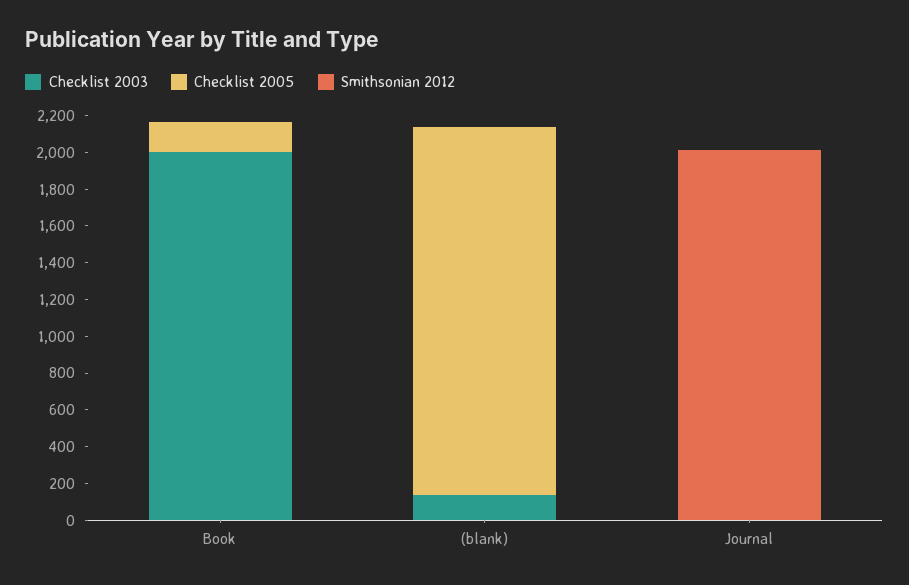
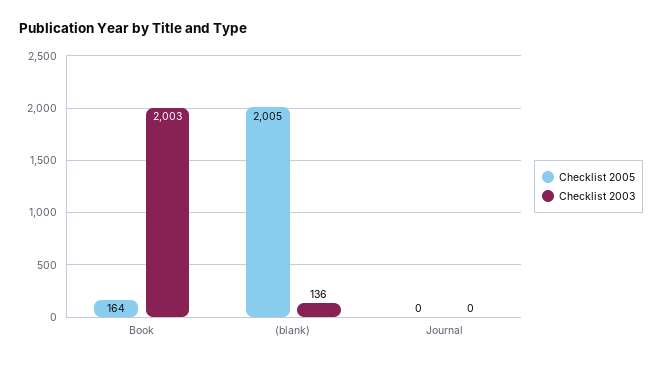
  {
    "Checklist 2003": {
      "Book": 2003,
      "(blank)": 136,
      "Journal": 0
    },
    "Checklist 2005": {
      "Book": 164,
      "(blank)": 2005,
      "Journal": 0
-   },
+   }
-   "Smithsonian 2012": {
-     "Book": 0,
-     "(blank)": 0,
-     "Journal": 2000
-   }
  }

